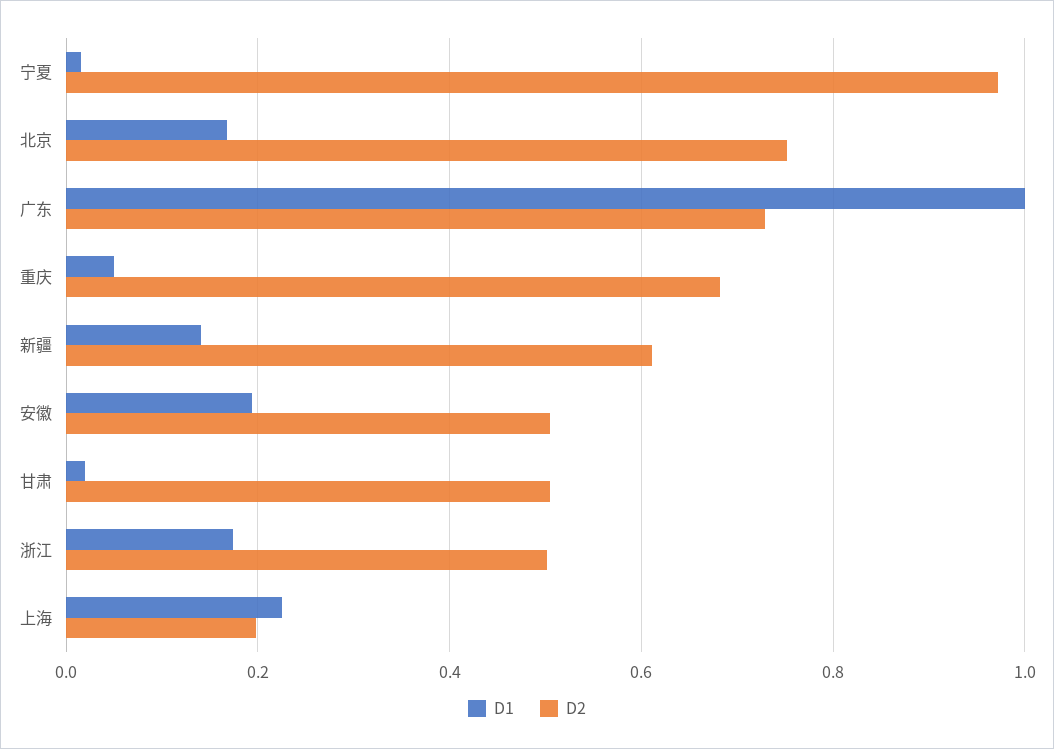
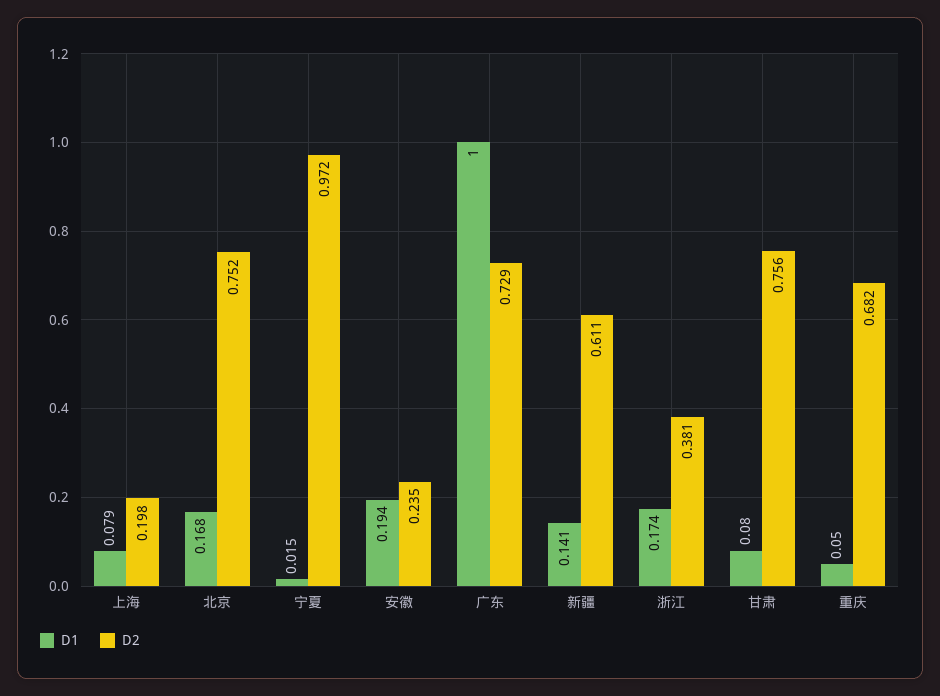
  {
    "D1": {
      "宁夏": 0.015,
      "北京": 0.168,
      "广东": 1,
      "重庆": 0.05,
      "新疆": 0.141,
      "安徽": 0.194,
-     "甘肃": 0.02,
+     "甘肃": 0.08,
      "浙江": 0.174,
-     "上海": 0.22
+     "上海": 0.079
    },
    "D2": {
      "宁夏": 0.972,
      "北京": 0.752,
      "广东": 0.729,
      "重庆": 0.682,
      "新疆": 0.611,
-     "安徽": 0.5,
+     "安徽": 0.235,
-     "甘肃": 0.5,
+     "甘肃": 0.756,
-     "浙江": 0.5,
+     "浙江": 0.381,
      "上海": 0.198
    }
  }

